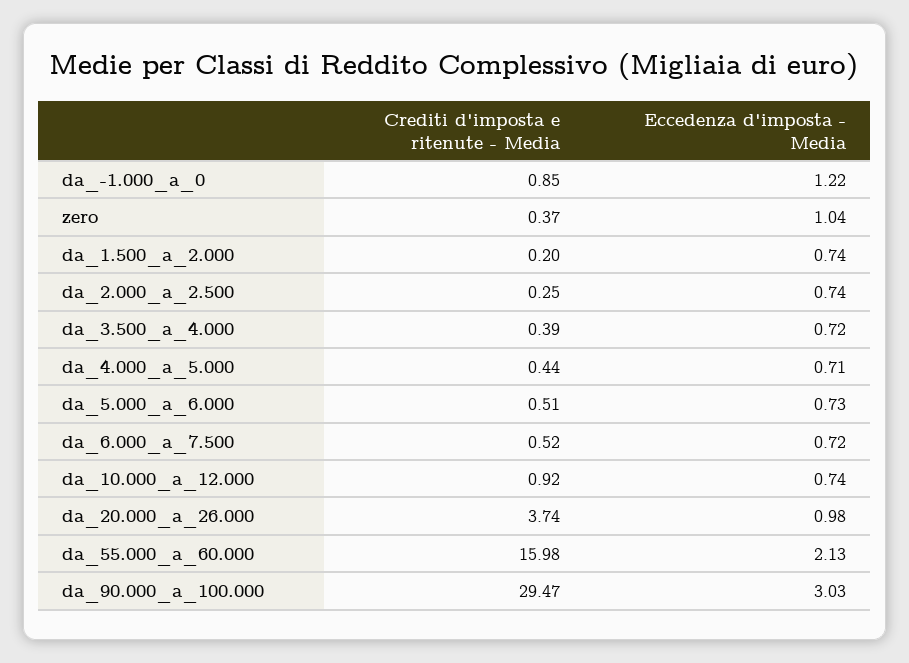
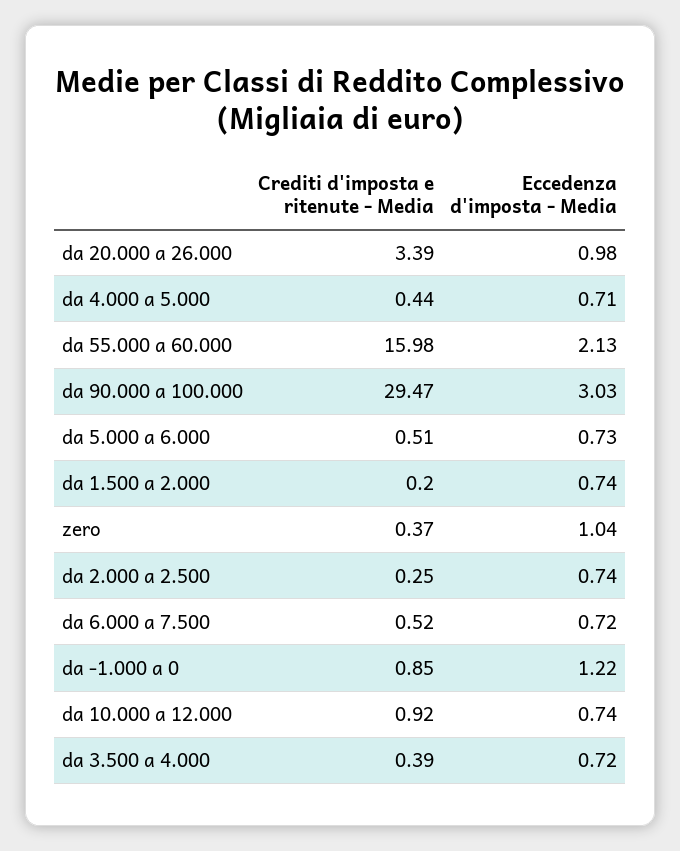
  {
    "Crediti d'imposta e ritenute - Media": {
      "da_-1.000_a_0": 0.85,
      "zero": 0.37,
      "da_1.500_a_2.000": 0.2,
      "da_2.000_a_2.500": 0.25,
      "da_3.500_a_4.000": 0.39,
      "da_4.000_a_5.000": 0.44,
      "da_5.000_a_6.000": 0.51,
      "da_6.000_a_7.500": 0.52,
      "da_10.000_a_12.000": 0.92,
-     "da_20.000_a_26.000": 3.74,
+     "da_20.000_a_26.000": 3.39,
      "da_55.000_a_60.000": 15.98,
      "da_90.000_a_100.000": 29.47
    },
    "Eccedenza d'imposta - Media": {
      "da_-1.000_a_0": 1.22,
      "zero": 1.04,
      "da_1.500_a_2.000": 0.74,
      "da_2.000_a_2.500": 0.74,
      "da_3.500_a_4.000": 0.72,
      "da_4.000_a_5.000": 0.71,
      "da_5.000_a_6.000": 0.73,
      "da_6.000_a_7.500": 0.72,
      "da_10.000_a_12.000": 0.74,
      "da_20.000_a_26.000": 0.98,
      "da_55.000_a_60.000": 2.13,
      "da_90.000_a_100.000": 3.03
    }
  }

